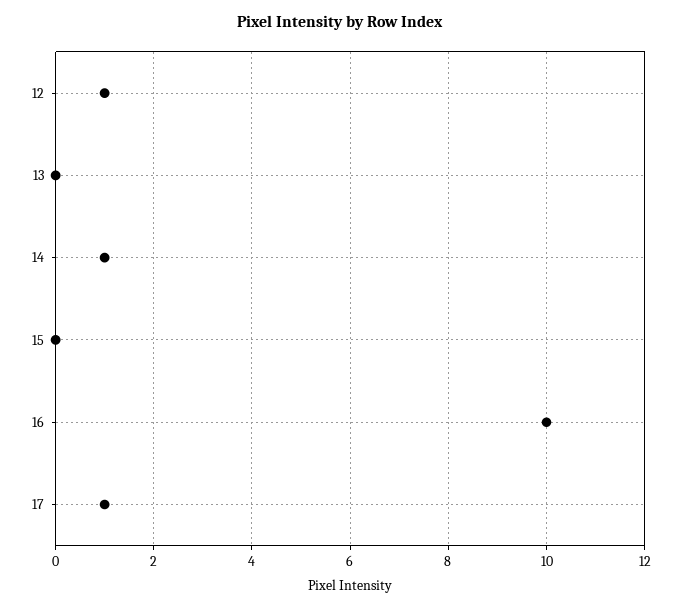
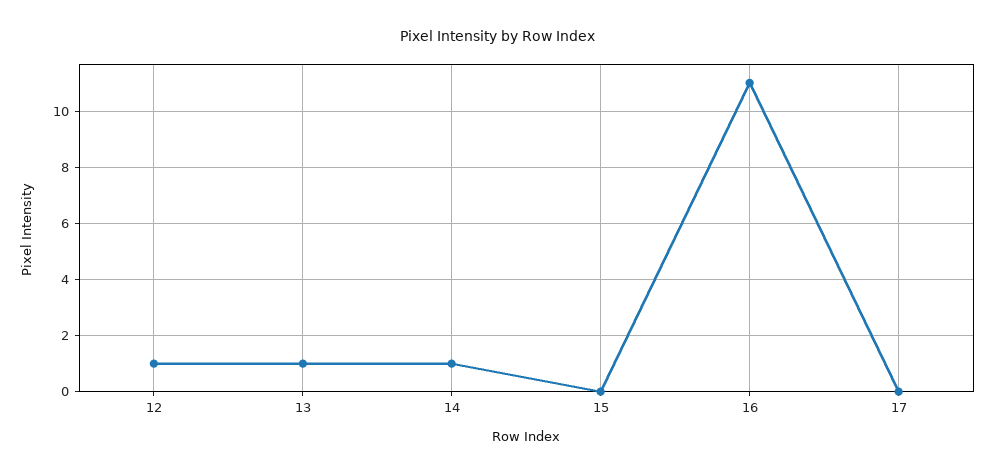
  {
    "12": 1,
-   "13": 0,
+   "13": 1,
    "14": 1,
    "15": 0,
-   "16": 10,
+   "16": 11,
-   "17": 1
+   "17": 0
  }

